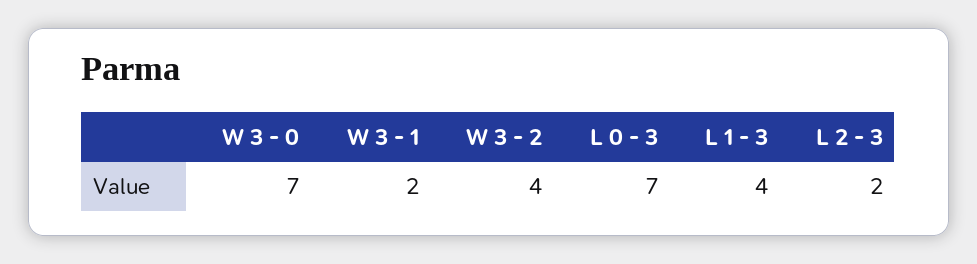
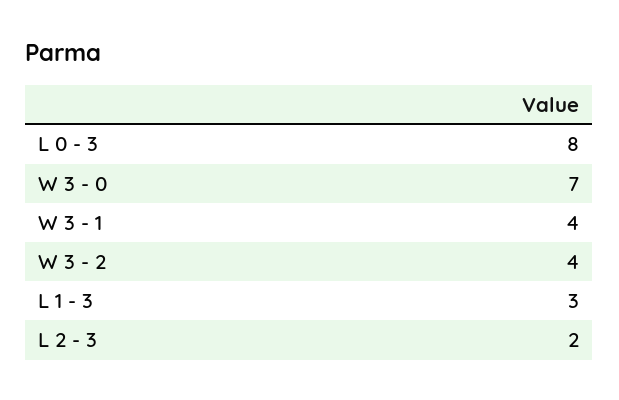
  {
    "W 3 - 0": 7,
-   "W 3 - 1": 2,
+   "W 3 - 1": 4,
    "W 3 - 2": 4,
-   "L 0 - 3": 7,
+   "L 0 - 3": 8,
-   "L 1 - 3": 4,
+   "L 1 - 3": 3,
    "L 2 - 3": 2
  }

